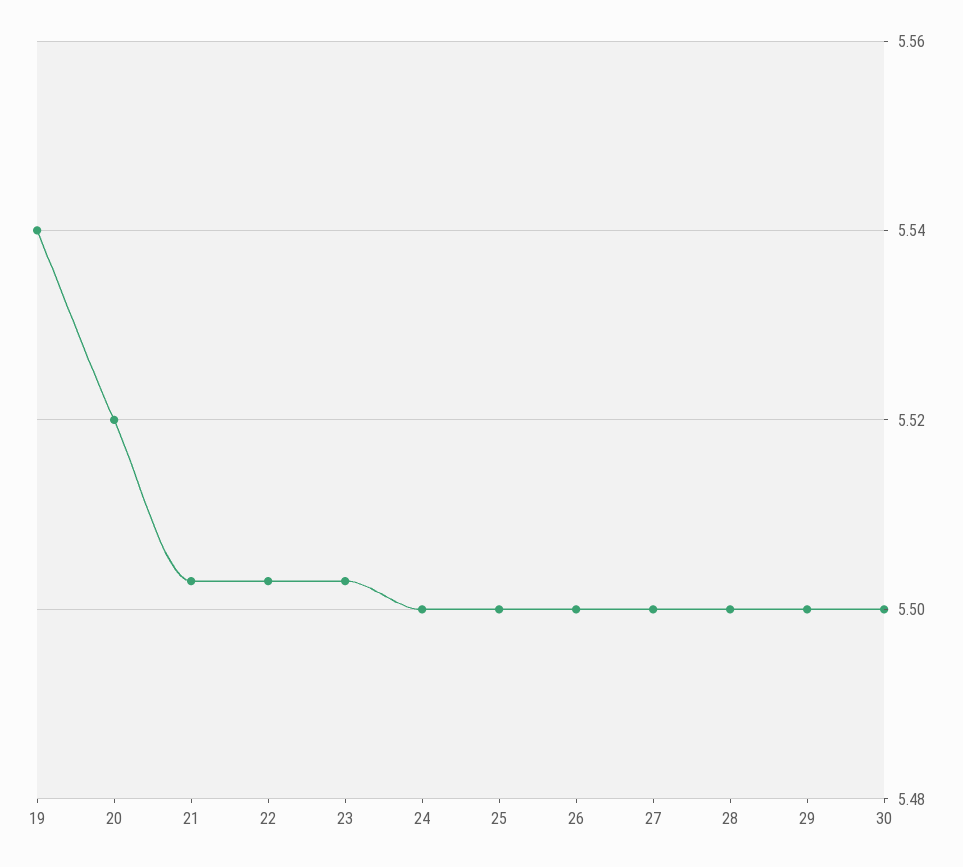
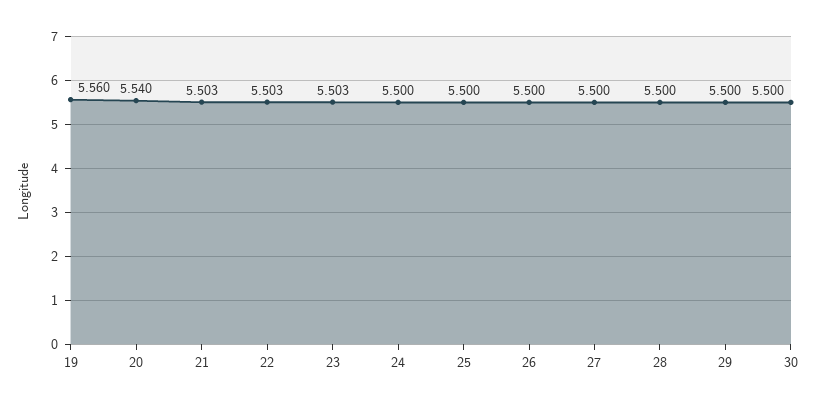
  {
-   "19": 5.54,
+   "19": 5.56,
-   "20": 5.52,
+   "20": 5.54,
    "21": 5.503,
    "22": 5.503,
    "23": 5.503,
    "24": 5.5,
    "25": 5.5,
    "26": 5.5,
    "27": 5.5,
    "28": 5.5,
    "29": 5.5,
    "30": 5.5
  }

